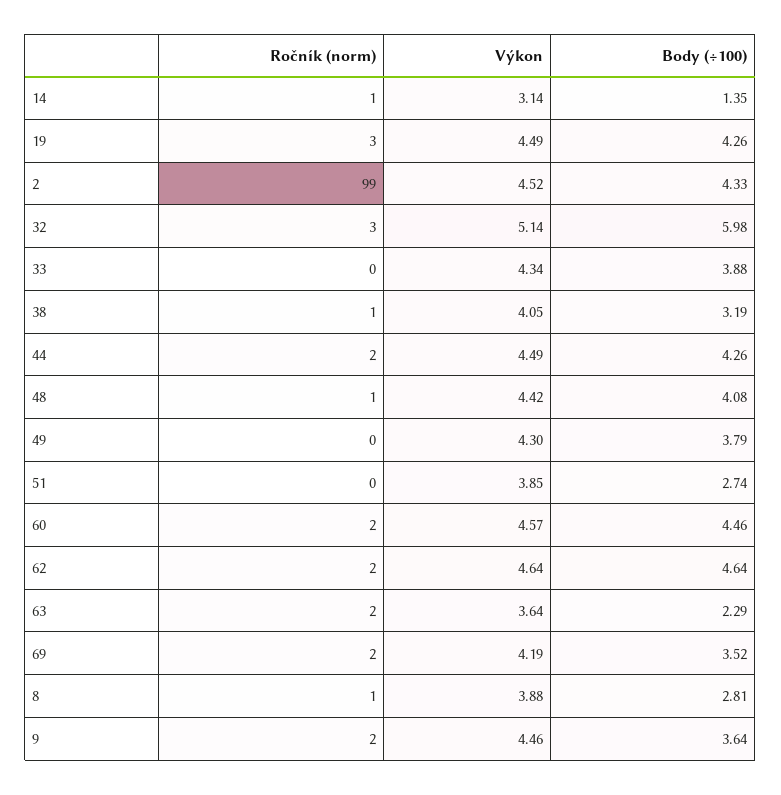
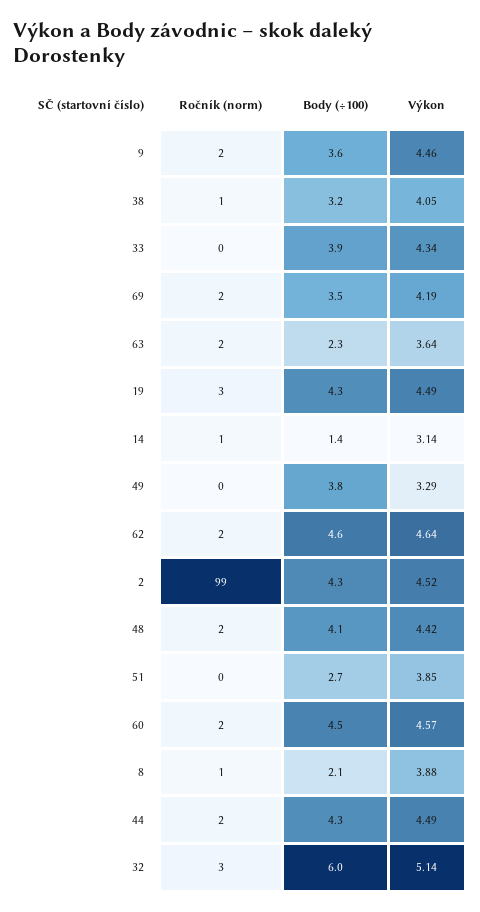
  {
    "Ročník (norm)": {
      "14": 1,
      "19": 3,
      "2": 99,
      "32": 3,
      "33": 0,
      "38": 1,
      "44": 2,
-     "48": 1,
+     "48": 2,
      "49": 0,
      "51": 0,
      "60": 2,
      "62": 2,
      "63": 2,
      "69": 2,
      "8": 1,
      "9": 2
    },
    "Výkon": {
      "14": 3.14,
      "19": 4.49,
      "2": 4.52,
      "32": 5.14,
      "33": 4.34,
      "38": 4.05,
      "44": 4.49,
      "48": 4.42,
-     "49": 4.3,
+     "49": 3.29,
      "51": 3.85,
      "60": 4.57,
      "62": 4.64,
      "63": 3.64,
      "69": 4.19,
      "8": 3.88,
      "9": 4.46
    },
    "Body (÷100)": {
      "14": 1.35,
      "19": 4.26,
      "2": 4.33,
      "32": 5.98,
      "33": 3.88,
      "38": 3.19,
      "44": 4.26,
      "48": 4.08,
      "49": 3.79,
      "51": 2.74,
      "60": 4.46,
      "62": 4.64,
      "63": 2.29,
      "69": 3.52,
-     "8": 2.81,
+     "8": 2.1,
      "9": 3.64
    }
  }

